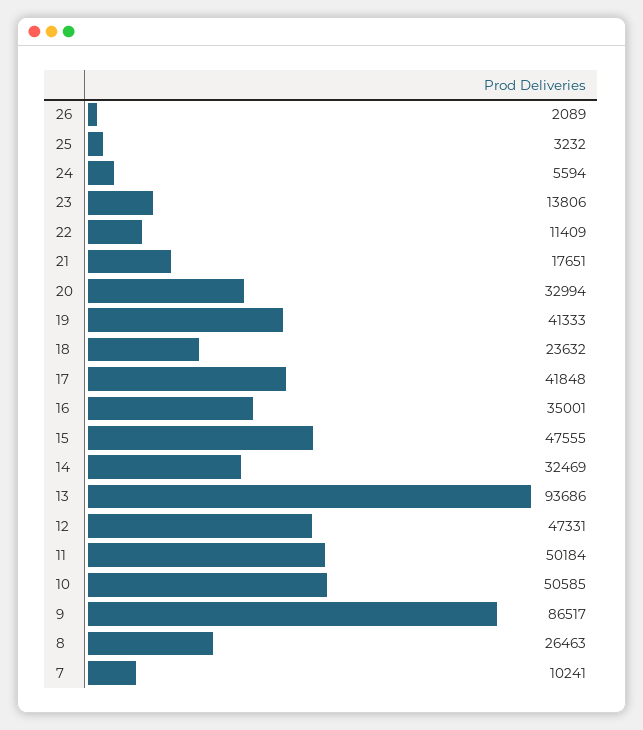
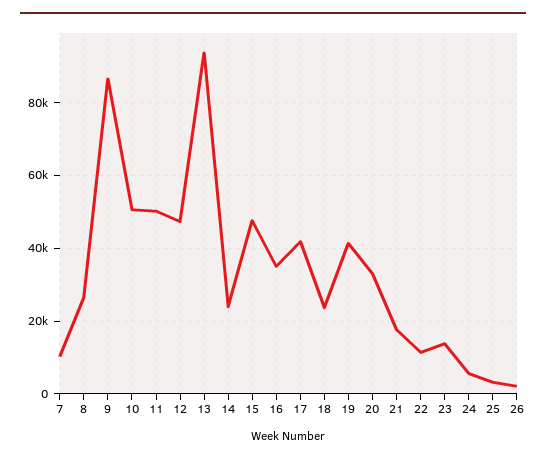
  {
    "26": 2089,
    "25": 3232,
    "24": 5594,
    "23": 13806,
    "22": 11409,
    "21": 17651,
    "20": 32994,
    "19": 41333,
    "18": 23632,
    "17": 41848,
    "16": 35001,
    "15": 47555,
-   "14": 32469,
+   "14": 24000,
    "13": 93686,
    "12": 47331,
    "11": 50184,
    "10": 50585,
    "9": 86517,
    "8": 26463,
    "7": 10241
  }

